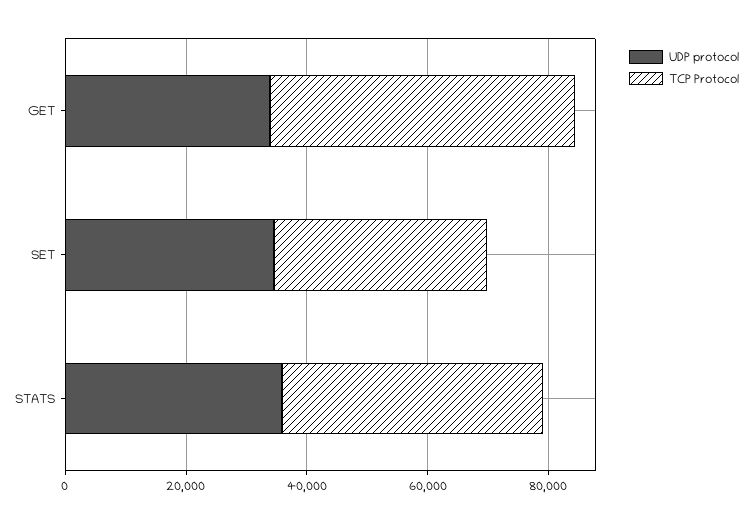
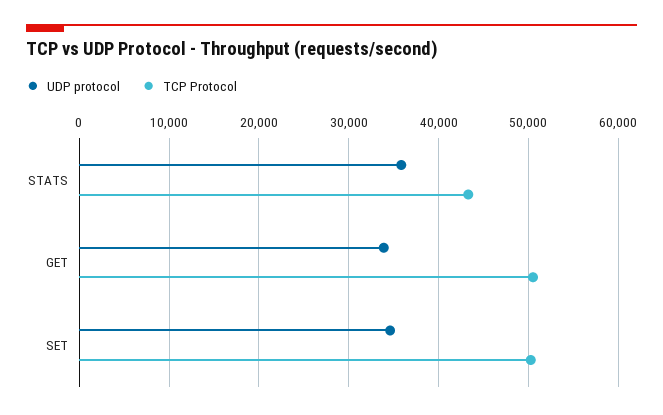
  {
    "UDP protocol": {
      "GET": 34000,
      "SET": 35000,
      "STATS": 36000
    },
    "TCP Protocol": {
      "GET": 51000,
-     "SET": 35000,
+     "SET": 50000,
      "STATS": 43000
    }
  }

